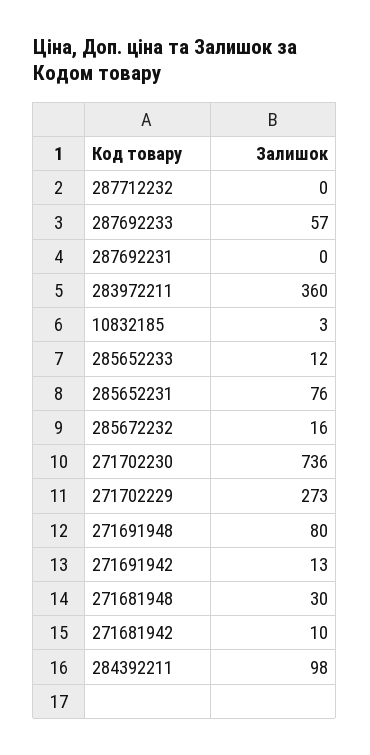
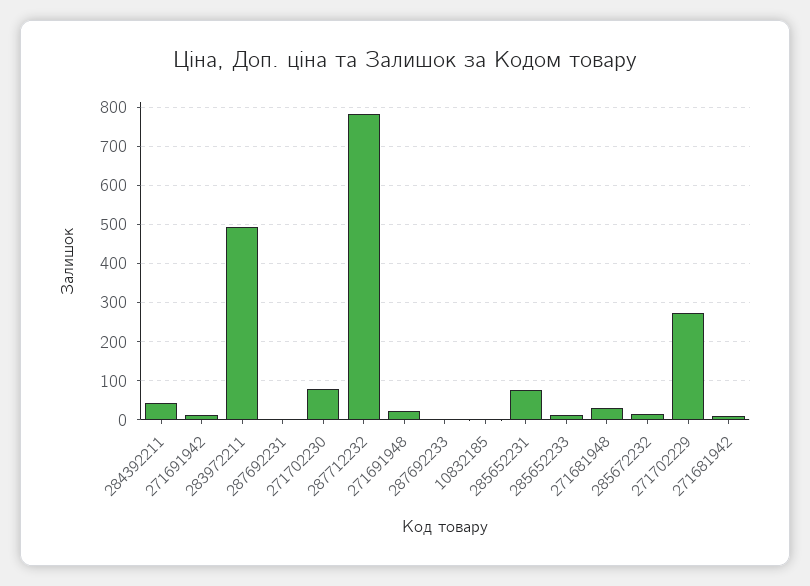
  {
-   "287712232": 0,
+   "287712232": 780,
-   "287692233": 57,
+   "287692233": 0,
    "287692231": 0,
-   "283972211": 360,
+   "283972211": 500,
    "10832185": 3,
    "285652233": 12,
    "285652231": 76,
    "285672232": 16,
-   "271702230": 736,
+   "271702230": 80,
    "271702229": 273,
-   "271691948": 80,
+   "271691948": 20,
    "271691942": 13,
    "271681948": 30,
    "271681942": 10,
-   "284392211": 98
+   "284392211": 40
  }

